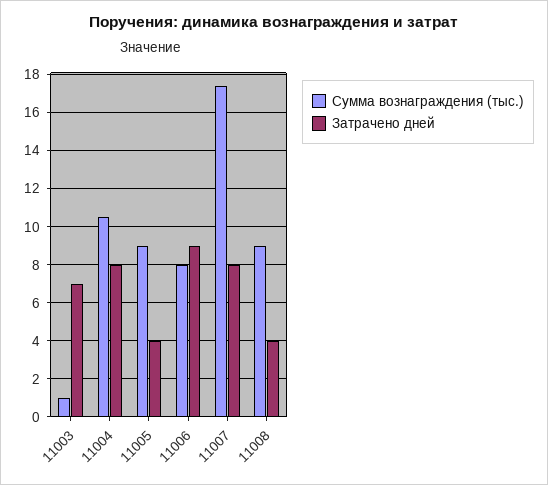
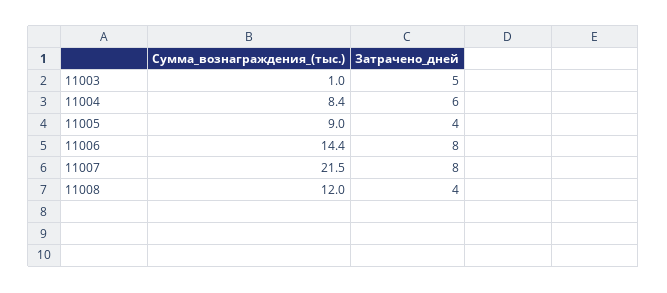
  {
    "Сумма вознаграждения (тыс.)": {
      "11003": 1,
-     "11004": 10.5,
+     "11004": 8.4,
      "11005": 9,
-     "11006": 8,
+     "11006": 14.4,
-     "11007": 17.5,
+     "11007": 21.5,
-     "11008": 9
+     "11008": 12
    },
    "Затрачено дней": {
-     "11003": 7,
+     "11003": 5,
-     "11004": 8,
+     "11004": 6,
      "11005": 4,
-     "11006": 9,
+     "11006": 8,
      "11007": 8,
      "11008": 4
    }
  }

